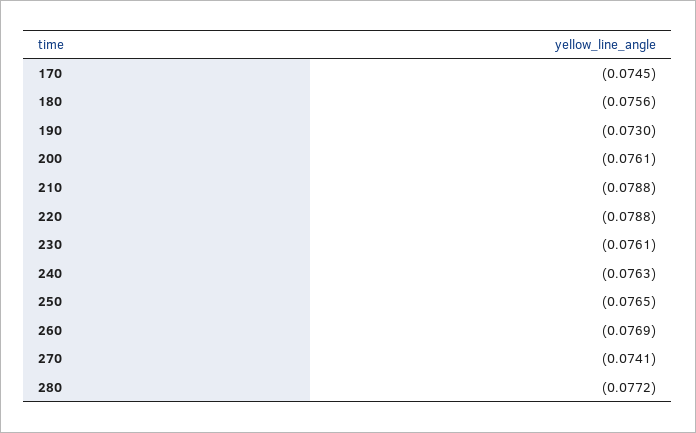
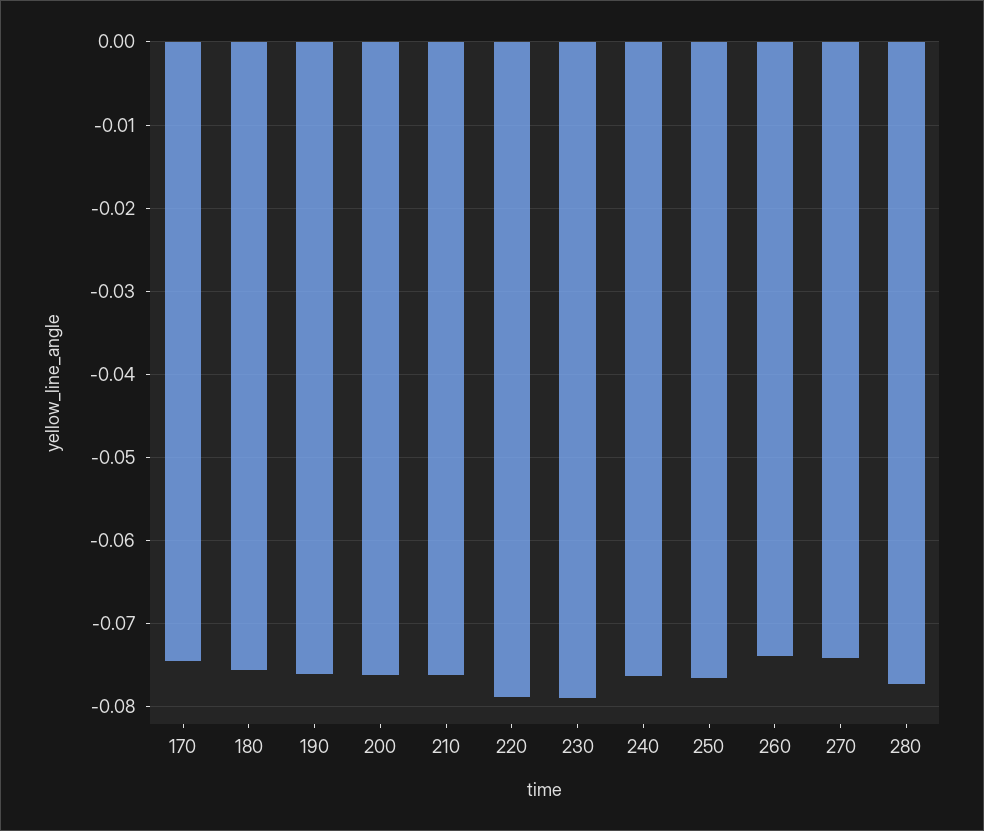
  {
    "170": -0.0745,
    "180": -0.0756,
-   "190": -0.073,
+   "190": -0.076,
    "200": -0.0761,
-   "210": -0.0788,
+   "210": -0.076,
    "220": -0.0788,
-   "230": -0.0761,
+   "230": -0.079,
    "240": -0.0763,
    "250": -0.0765,
-   "260": -0.0769,
+   "260": -0.074,
    "270": -0.0741,
    "280": -0.0772
  }

